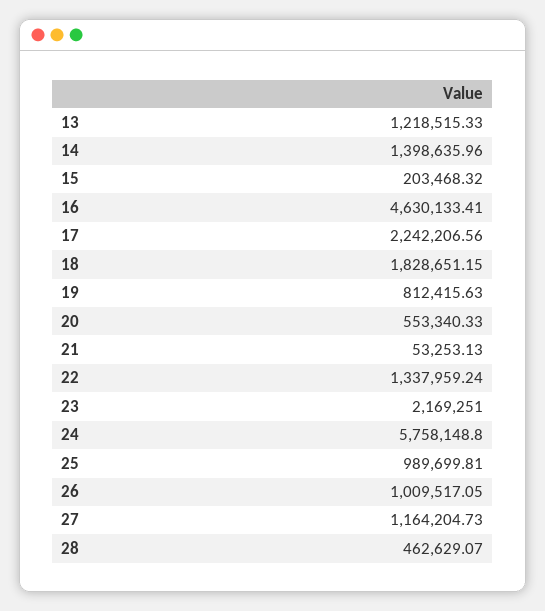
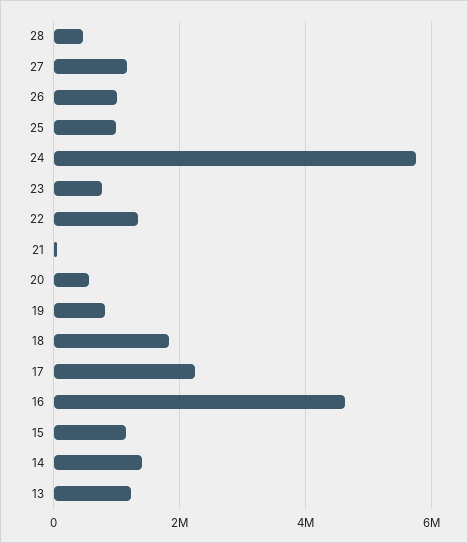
  {
    "13": 1218515.33,
    "14": 1398635.96,
-   "15": 203468.32,
+   "15": 1200000,
    "16": 4630133.41,
    "17": 2242206.56,
    "18": 1828651.15,
    "19": 812415.63,
    "20": 553340.33,
    "21": 53253.13,
    "22": 1337959.24,
-   "23": 2169251,
+   "23": 800000,
    "24": 5758148.8,
    "25": 989699.81,
    "26": 1009517.05,
    "27": 1164204.73,
    "28": 462629.07
  }

